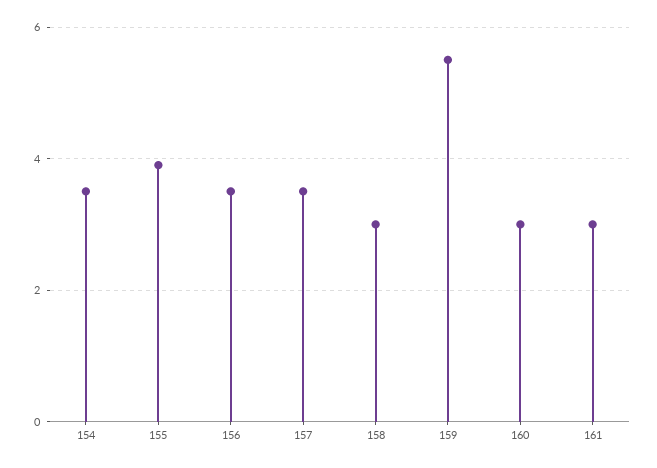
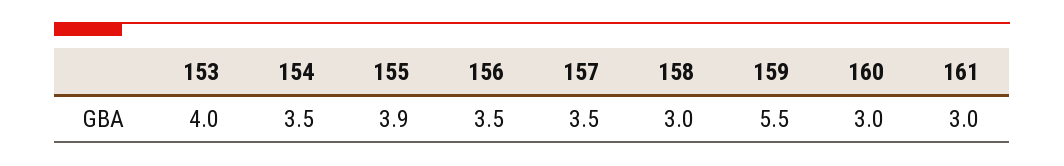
  {
    "154": 3.5,
    "155": 3.9,
    "156": 3.5,
    "157": 3.5,
    "158": 3,
    "159": 5.5,
    "160": 3,
-   "161": 3
+   "161": 3,
+   "153": 4
  }

